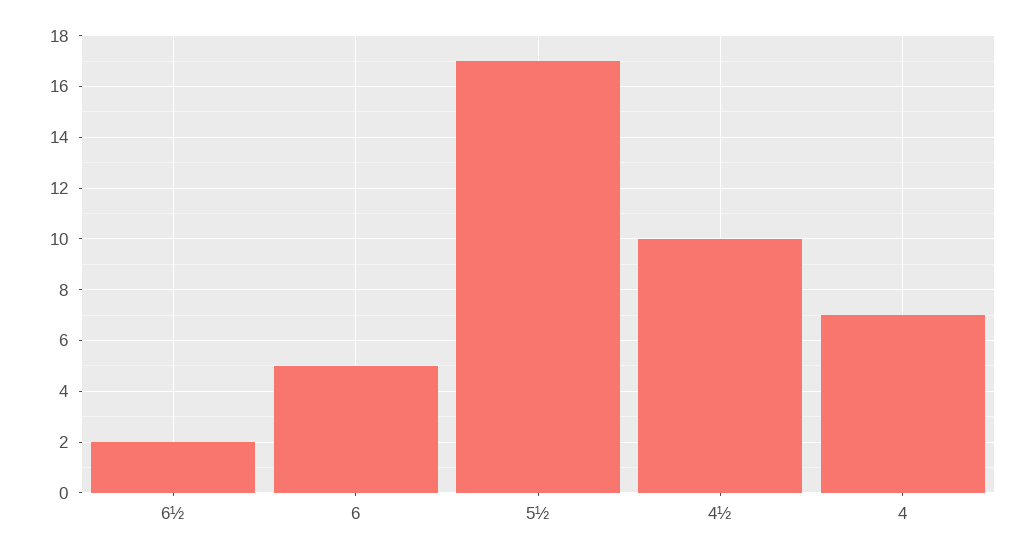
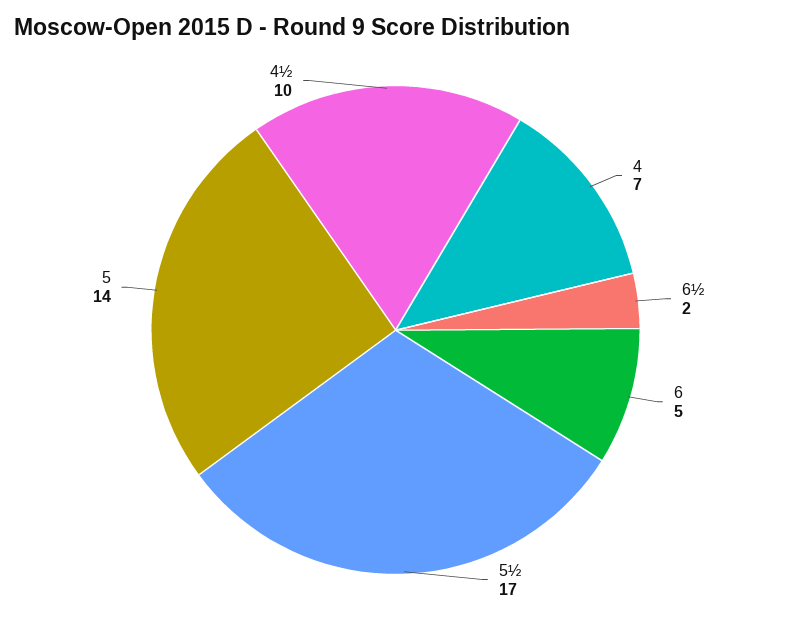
  {
    "6½": 2,
    "6": 5,
    "5½": 17,
    "4½": 10,
-   "4": 7
+   "4": 7,
+   "5": 14
  }

